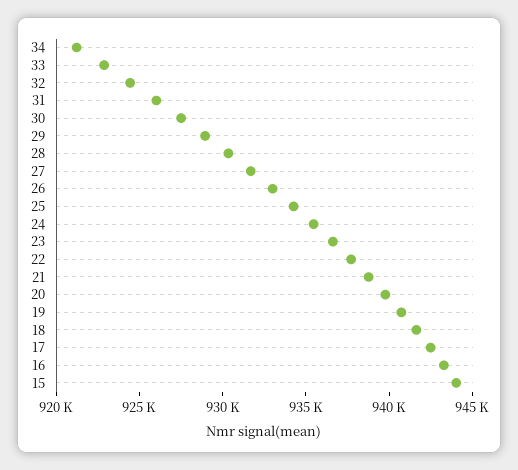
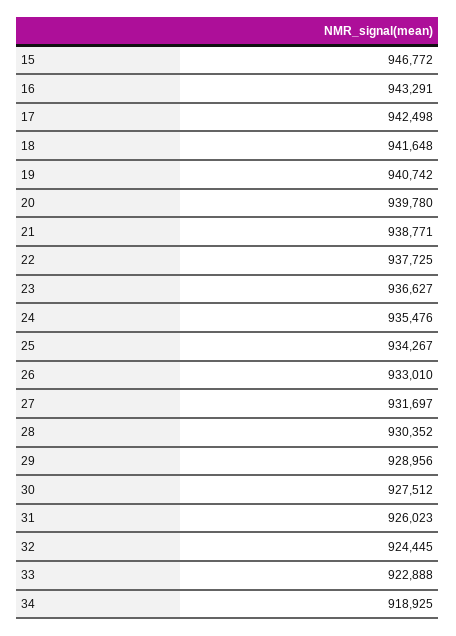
  {
-   "34": 921000,
+   "34": 918925,
    "33": 922888,
    "32": 924445,
    "31": 926023,
    "30": 927512,
    "29": 928956,
    "28": 930352,
    "27": 931697,
    "26": 933010,
    "25": 934267,
    "24": 935476,
    "23": 936627,
    "22": 937725,
    "21": 938771,
    "20": 939780,
    "19": 940742,
    "18": 941648,
    "17": 942498,
    "16": 943291,
-   "15": 944000
+   "15": 946772
  }

